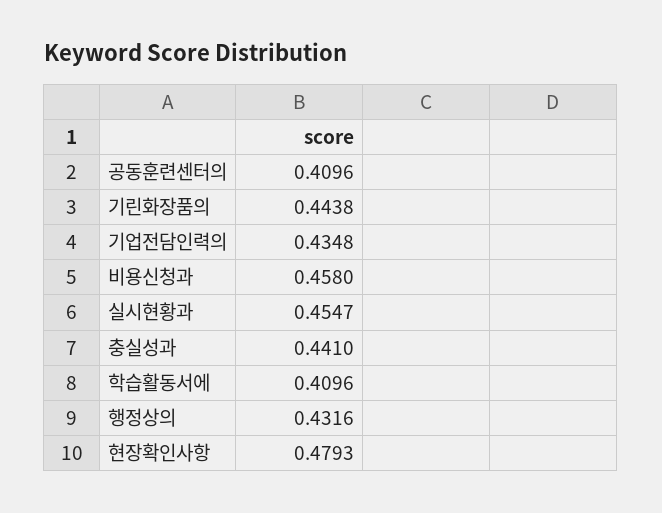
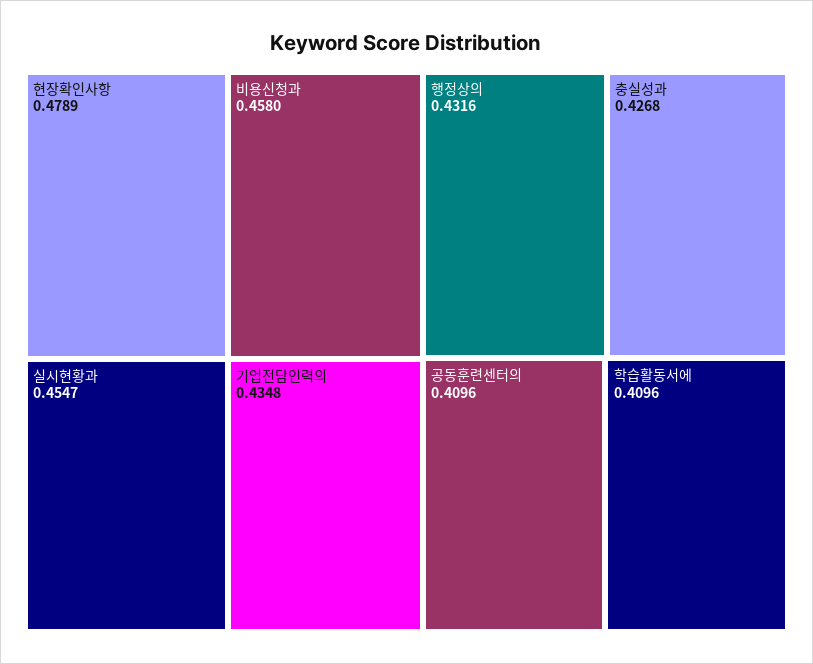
  {
    "공동훈련센터의": 0.4096,
-   "기린화장품의": 0.4438,
    "기업전담인력의": 0.4348,
    "비용신청과": 0.458,
    "실시현황과": 0.4547,
-   "충실성과": 0.441,
+   "충실성과": 0.4268,
    "학습활동서에": 0.4096,
    "행정상의": 0.4316,
-   "현장확인사항": 0.4793
+   "현장확인사항": 0.4789
  }

